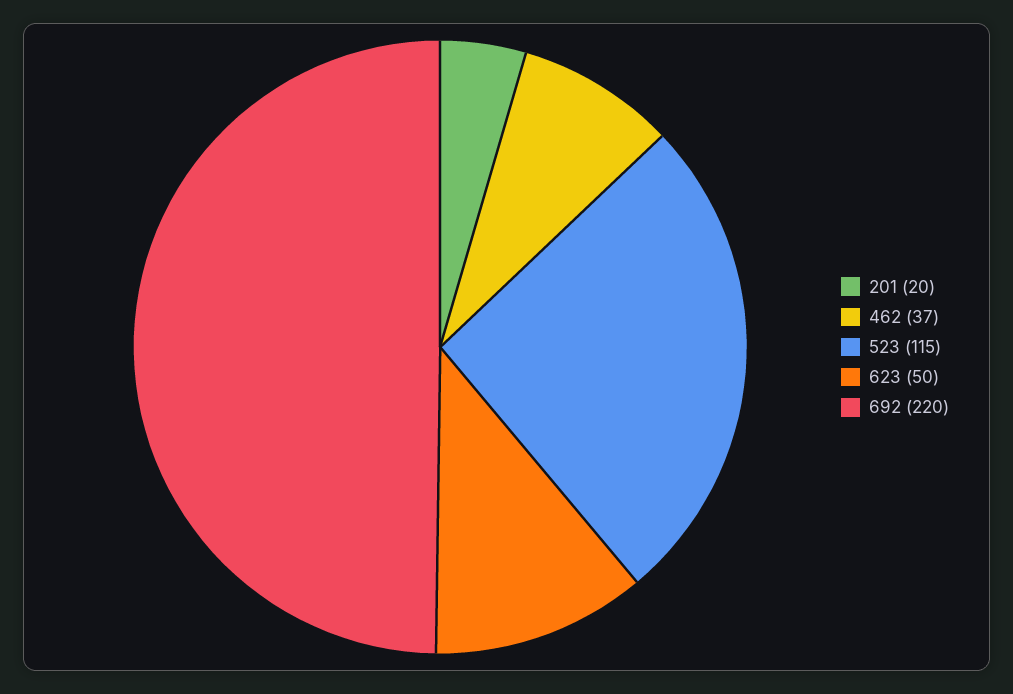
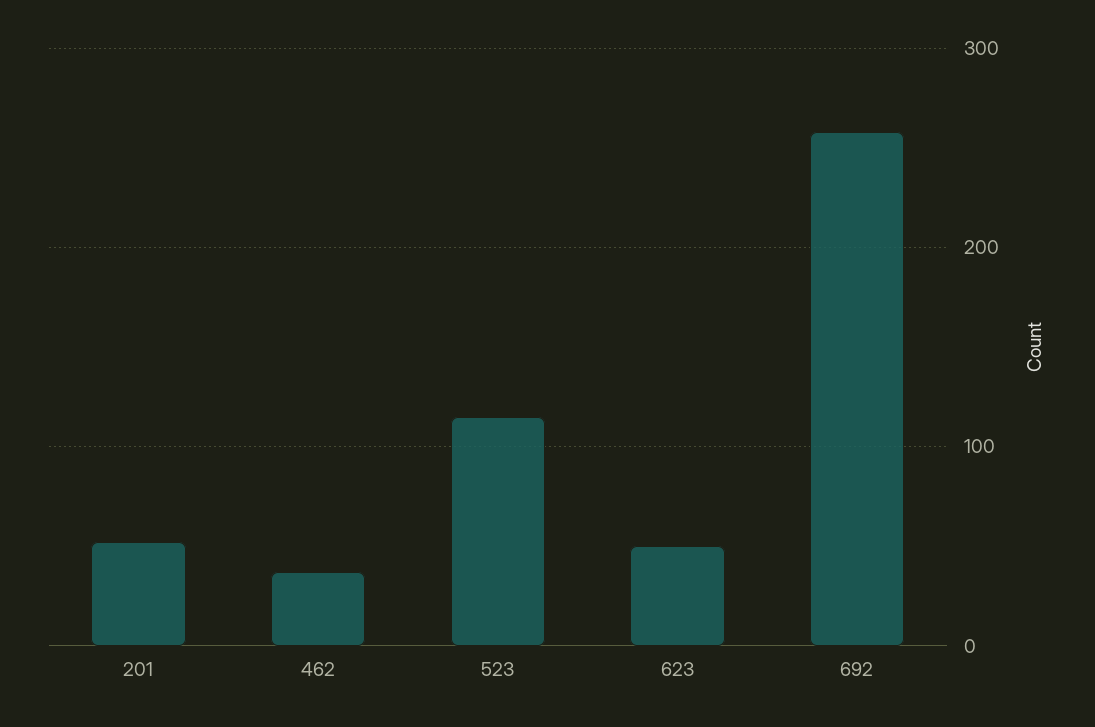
  {
-   "201": 20,
+   "201": 50,
    "462": 37,
    "523": 115,
    "623": 50,
-   "692": 220
+   "692": 260
  }

